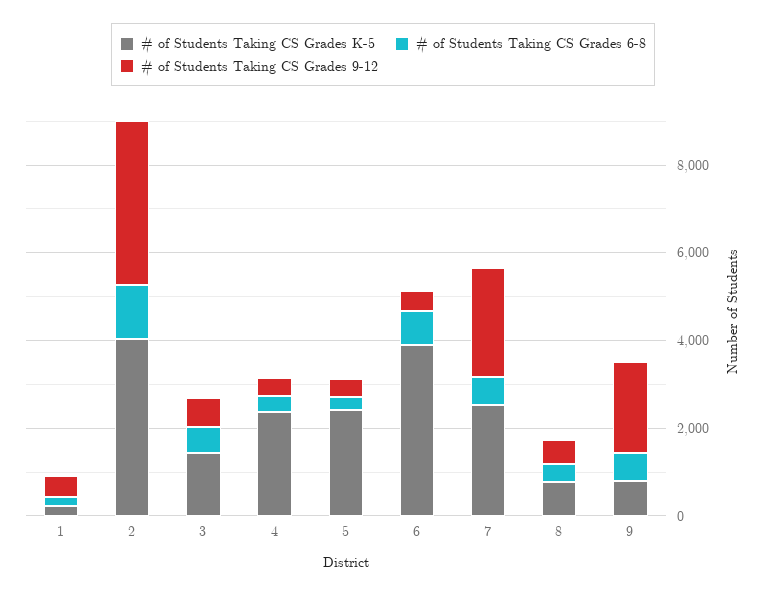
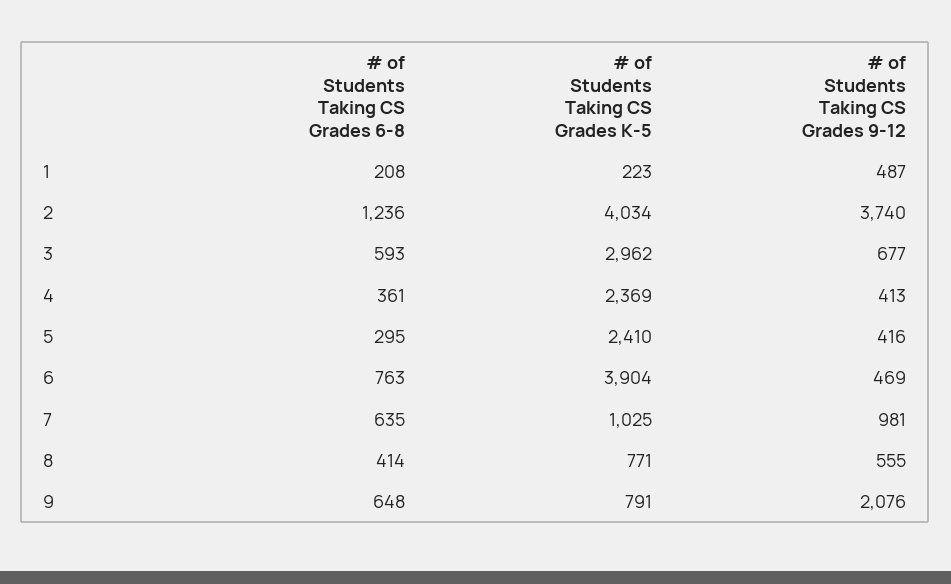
  {
    "# of Students Taking CS Grades K-5": {
      "1": 223,
      "2": 4034,
-     "3": 1500,
+     "3": 2962,
      "4": 2369,
      "5": 2410,
      "6": 3904,
-     "7": 2500,
+     "7": 1025,
      "8": 771,
      "9": 791
    },
    "# of Students Taking CS Grades 6-8": {
      "1": 208,
      "2": 1236,
      "3": 593,
      "4": 361,
      "5": 295,
      "6": 763,
      "7": 635,
      "8": 414,
      "9": 648
    },
    "# of Students Taking CS Grades 9-12": {
      "1": 487,
      "2": 3740,
      "3": 677,
      "4": 413,
      "5": 416,
      "6": 469,
-     "7": 2500,
+     "7": 981,
      "8": 555,
      "9": 2076
    }
  }

